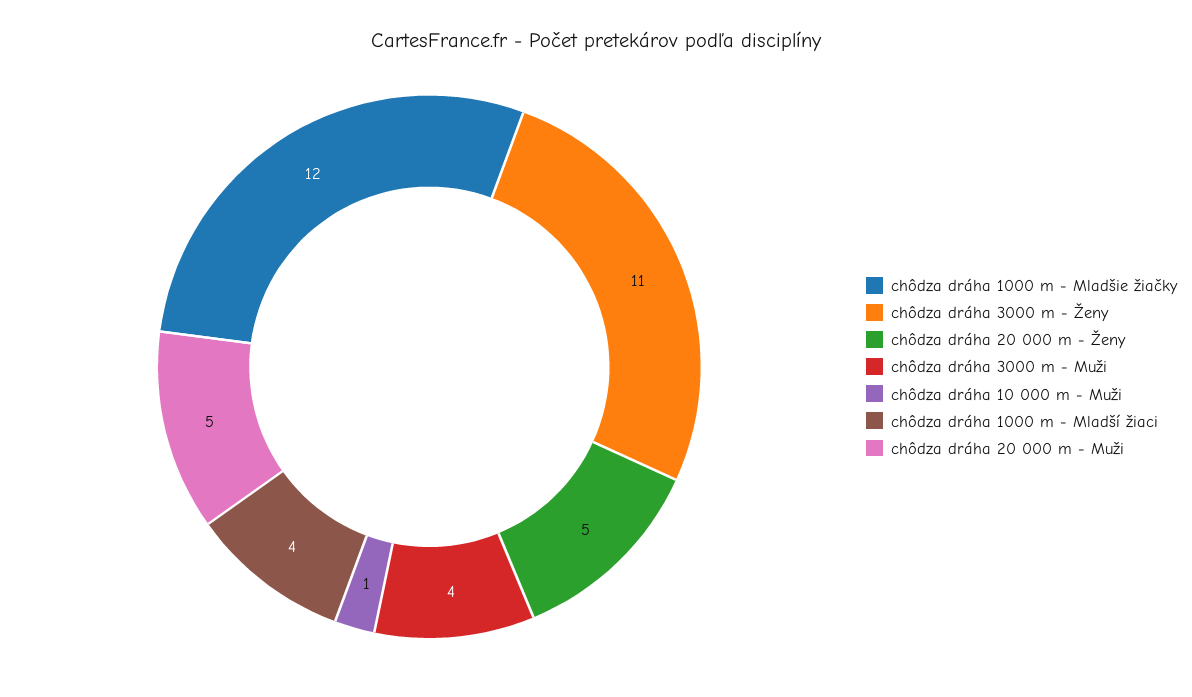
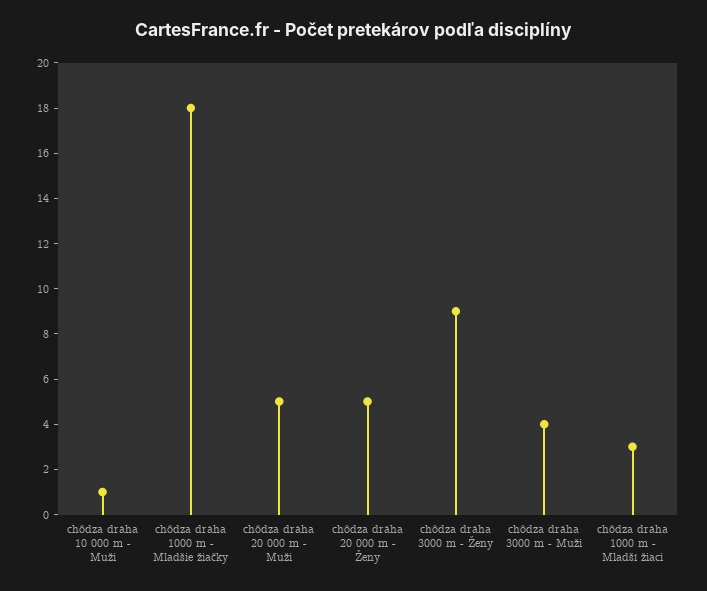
  {
-   "chôdza dráha 1000 m - Mladšie žiačky": 12,
+   "chôdza dráha 1000 m - Mladšie žiačky": 18,
-   "chôdza dráha 3000 m - Ženy": 11,
+   "chôdza dráha 3000 m - Ženy": 9,
    "chôdza dráha 20 000 m - Ženy": 5,
    "chôdza dráha 3000 m - Muži": 4,
    "chôdza dráha 10 000 m - Muži": 1,
-   "chôdza dráha 1000 m - Mladší žiaci": 4,
+   "chôdza dráha 1000 m - Mladší žiaci": 3,
    "chôdza dráha 20 000 m - Muži": 5
  }

